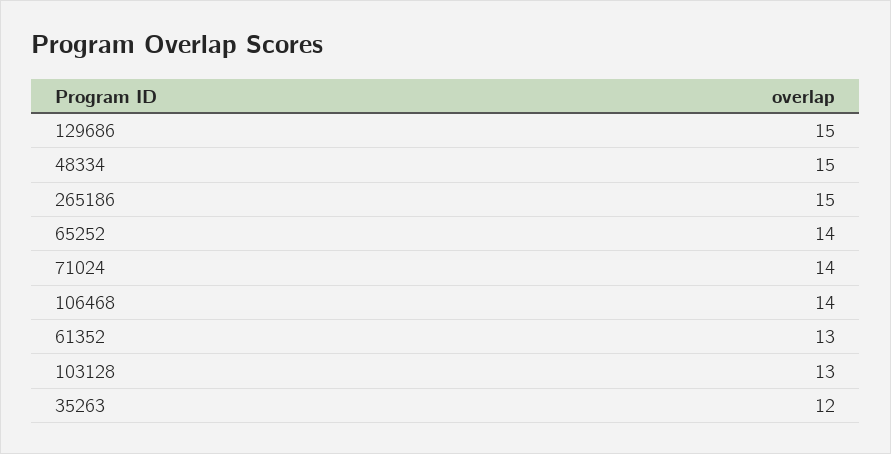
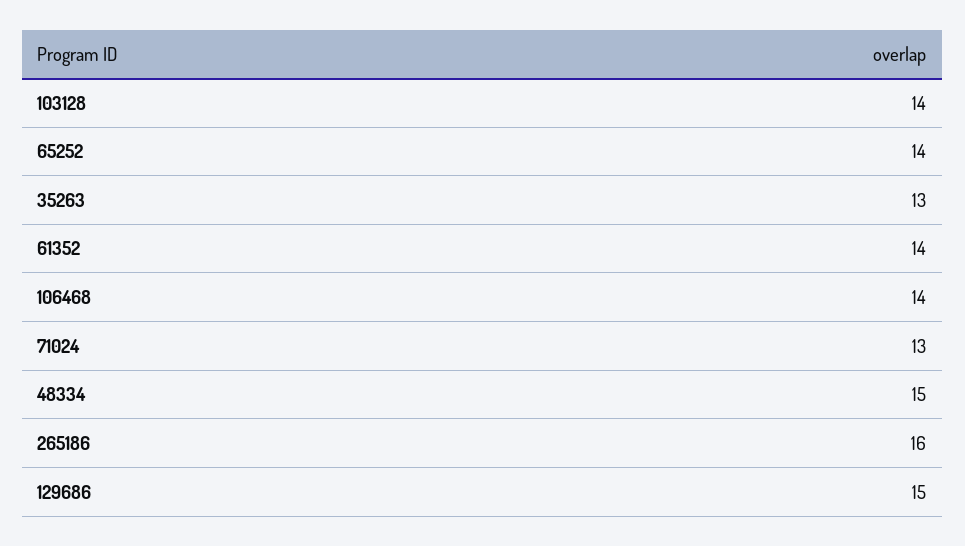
  {
    "129686": 15,
    "48334": 15,
-   "265186": 15,
+   "265186": 16,
    "65252": 14,
-   "71024": 14,
+   "71024": 13,
    "106468": 14,
-   "61352": 13,
+   "61352": 14,
-   "103128": 13,
+   "103128": 14,
-   "35263": 12
+   "35263": 13
  }

